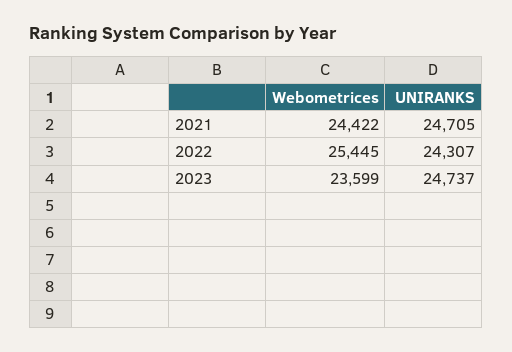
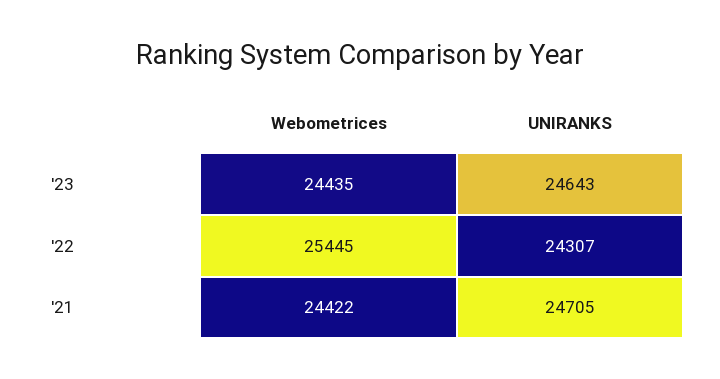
  {
    "Webometrices": {
      "2021": 24422,
      "2022": 25445,
-     "2023": 23599
+     "2023": 24435
    },
    "UNIRANKS": {
      "2021": 24705,
      "2022": 24307,
-     "2023": 24737
+     "2023": 24643
    }
  }

